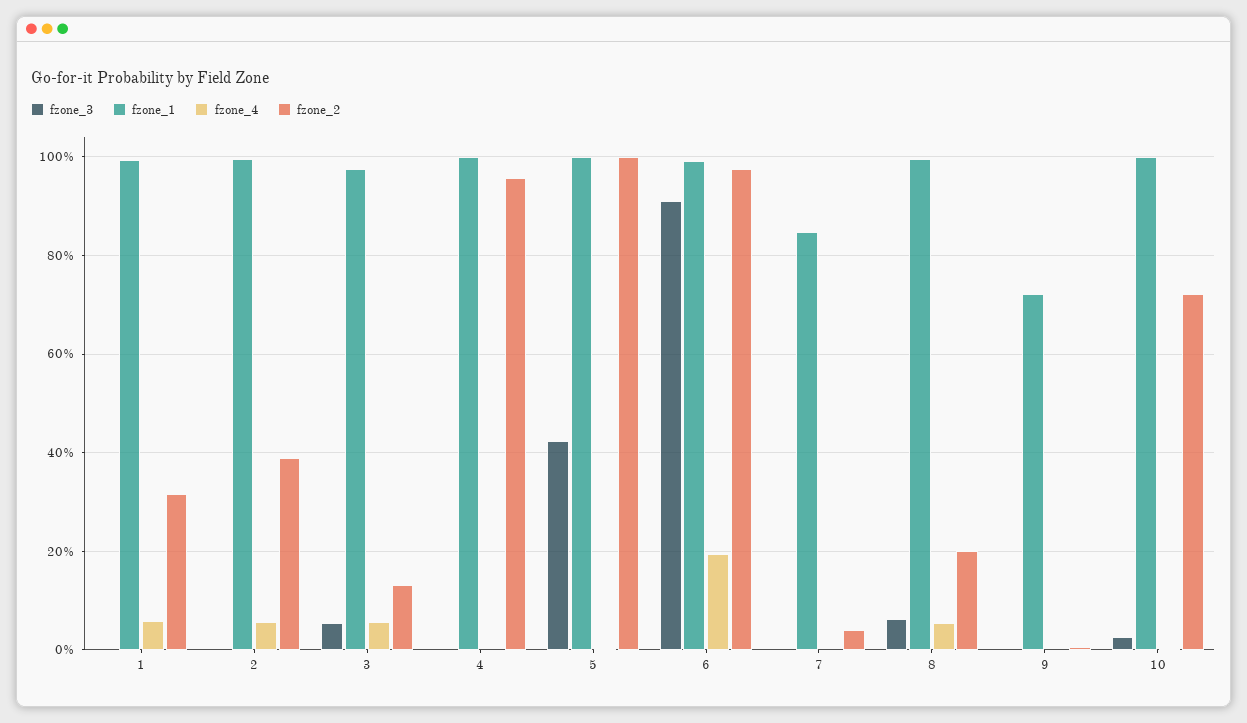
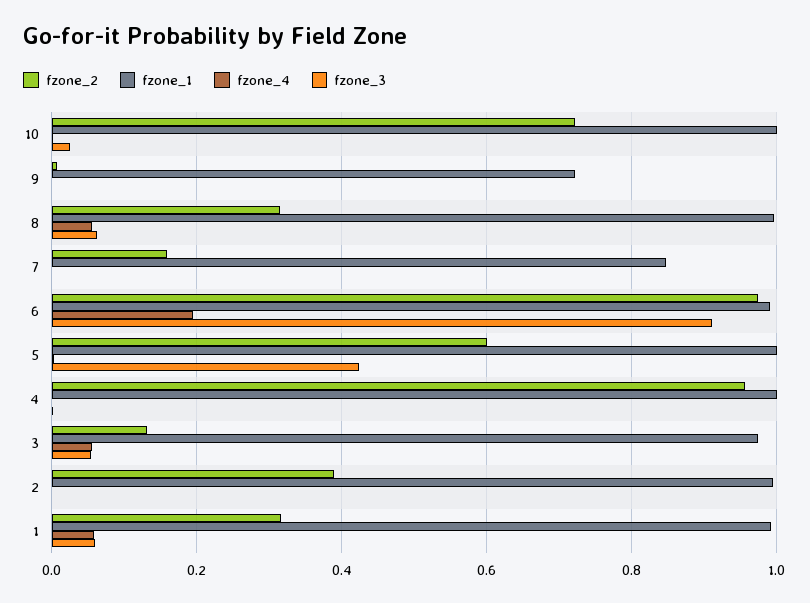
  {
    "fzone_3": {
-     "1": 0,
+     "1": 0.06,
      "2": 0,
      "3": 0.06,
      "4": 0,
      "5": 0.42,
      "6": 0.92,
      "7": 0,
      "8": 0.06,
      "9": 0,
      "10": 0.02
    },
    "fzone_1": {
      "1": 1,
      "2": 1,
      "3": 0.98,
      "4": 1,
      "5": 1,
      "6": 1,
      "7": 0.84,
      "8": 1,
      "9": 0.72,
      "10": 1
    },
    "fzone_4": {
      "1": 0.06,
-     "2": 0.06,
+     "2": 0,
      "3": 0.06,
      "4": 0,
      "5": 0,
      "6": 0.2,
      "7": 0,
      "8": 0.06,
      "9": 0,
      "10": 0
    },
    "fzone_2": {
      "1": 0.32,
      "2": 0.4,
      "3": 0.14,
      "4": 0.96,
-     "5": 1,
+     "5": 0.6,
      "6": 0.98,
-     "7": 0.04,
+     "7": 0.16,
-     "8": 0.2,
+     "8": 0.32,
      "9": 0,
      "10": 0.72
    }
  }

